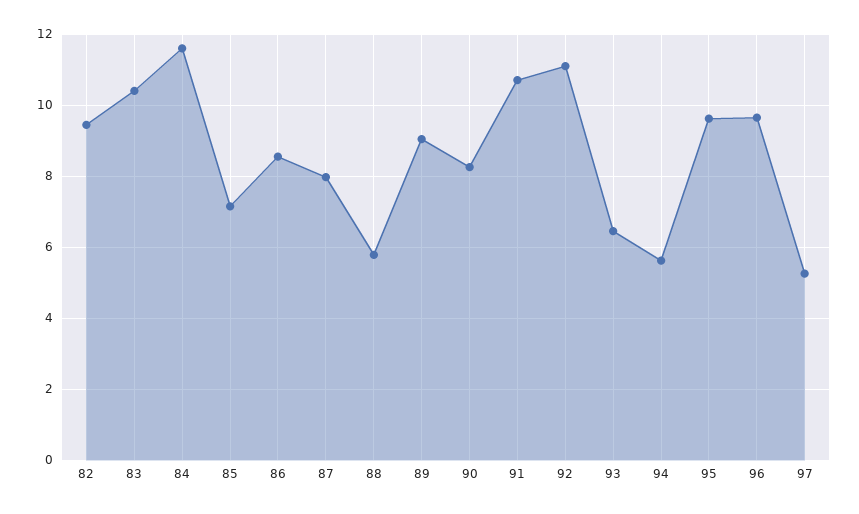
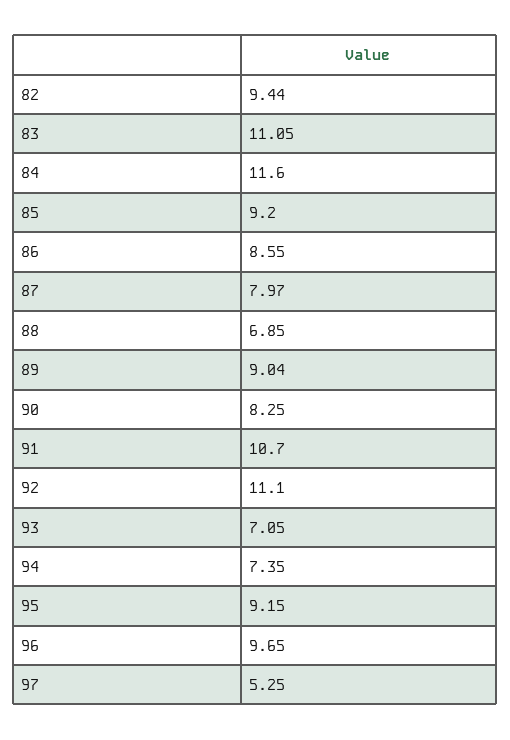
  {
    "82": 9.44,
-   "83": 10.4,
+   "83": 11.05,
    "84": 11.6,
-   "85": 7.2,
+   "85": 9.2,
    "86": 8.55,
    "87": 7.97,
-   "88": 5.8,
+   "88": 6.85,
    "89": 9.04,
    "90": 8.25,
    "91": 10.7,
    "92": 11.1,
-   "93": 6.4,
+   "93": 7.05,
-   "94": 5.6,
+   "94": 7.35,
-   "95": 9.6,
+   "95": 9.15,
    "96": 9.65,
    "97": 5.25
  }

